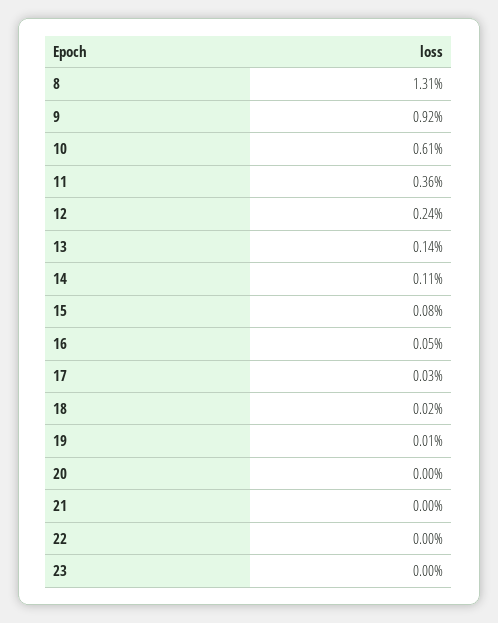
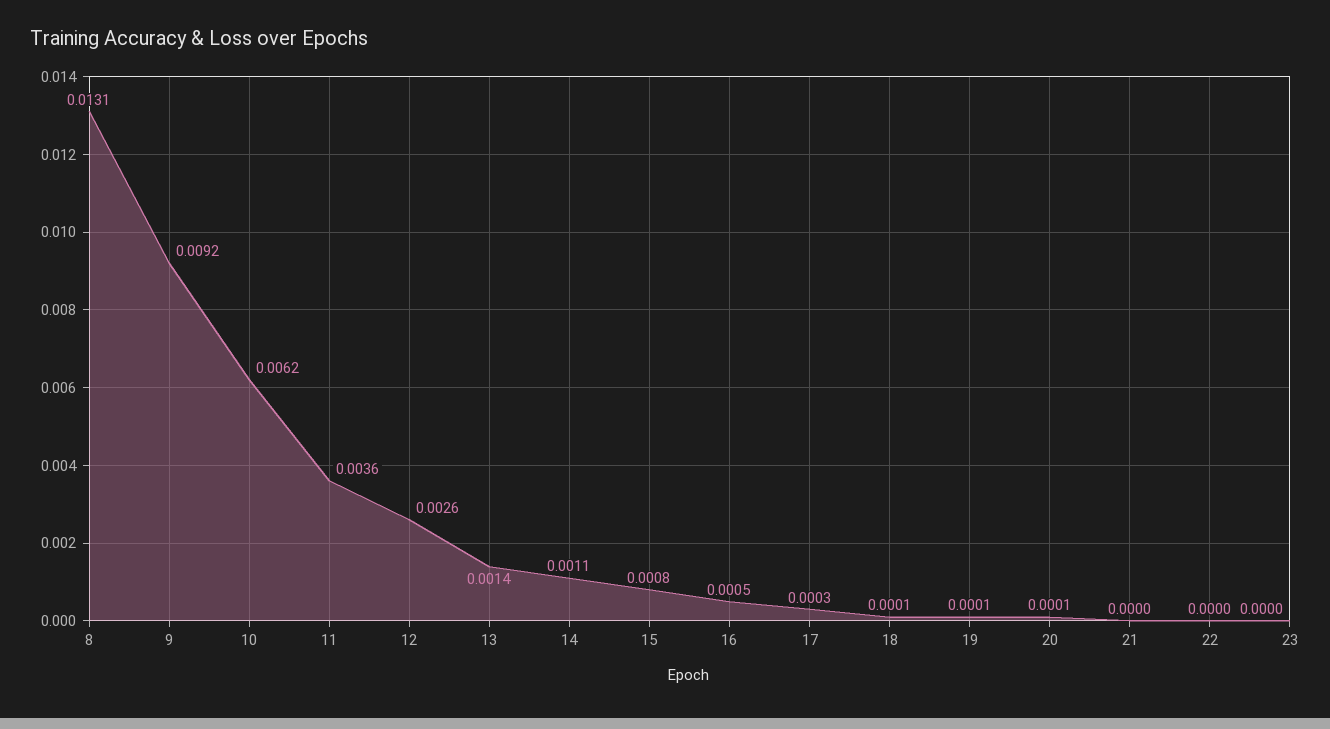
  {
    "8": 0.0131,
    "9": 0.0092,
-   "10": 0.0061,
+   "10": 0.0062,
    "11": 0.0036,
-   "12": 0.0024,
+   "12": 0.0026,
    "13": 0.0014,
    "14": 0.0011,
    "15": 0.0008,
    "16": 0.0005,
    "17": 0.0003,
-   "18": 0.0002,
+   "18": 0.0001,
    "19": 0.0001,
-   "20": 0,
+   "20": 0.0001,
    "21": 0,
    "22": 0,
    "23": 0
  }

